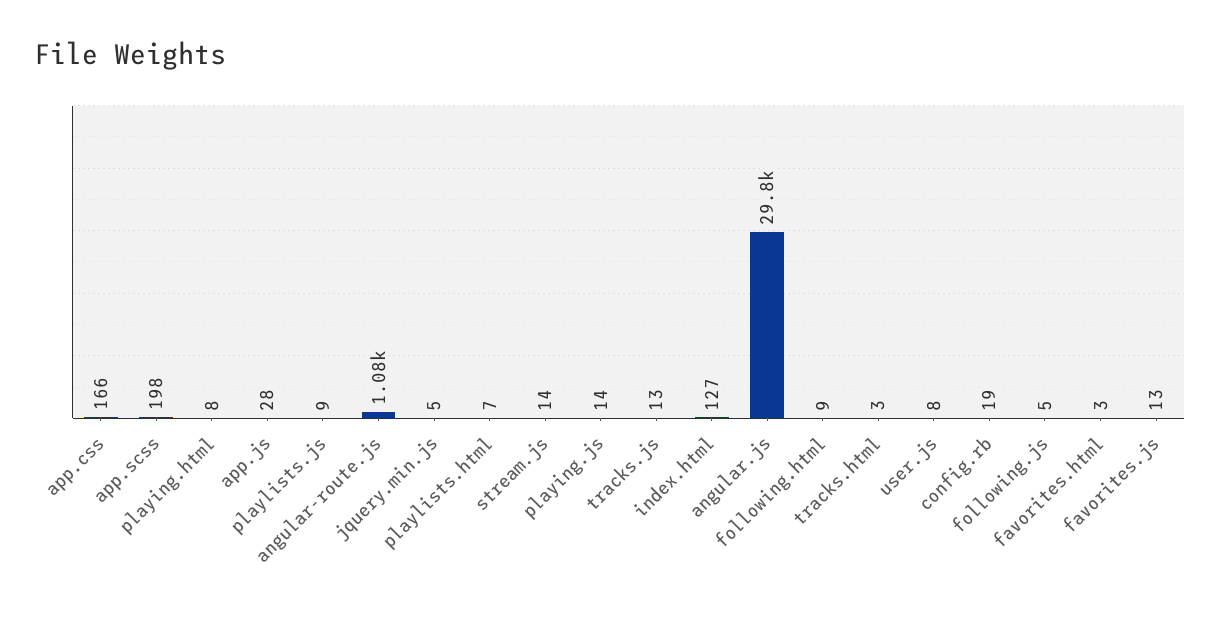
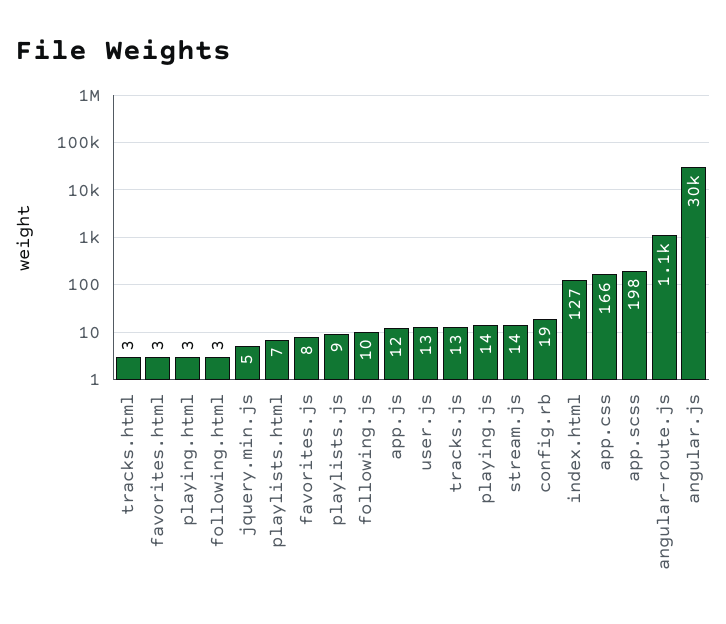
  {
    "app.css": 166,
    "app.scss": 198,
-   "playing.html": 8,
+   "playing.html": 3,
-   "app.js": 28,
+   "app.js": 12,
    "playlists.js": 9,
    "angular-route.js": 1080,
    "jquery.min.js": 5,
    "playlists.html": 7,
    "stream.js": 14,
    "playing.js": 14,
    "tracks.js": 13,
    "index.html": 127,
    "angular.js": 29800,
-   "following.html": 9,
+   "following.html": 3,
    "tracks.html": 3,
-   "user.js": 8,
+   "user.js": 13,
    "config.rb": 19,
-   "following.js": 5,
+   "following.js": 10,
    "favorites.html": 3,
-   "favorites.js": 13
+   "favorites.js": 8
  }

